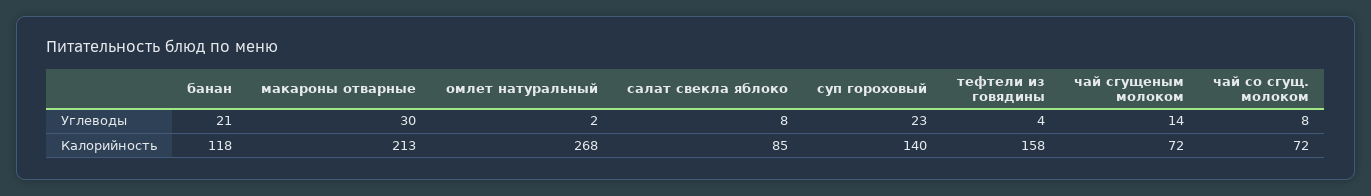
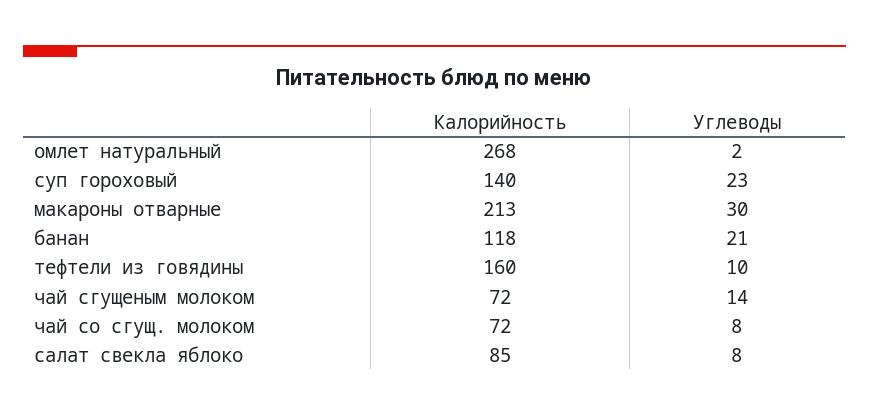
  {
    "банан": {
      "Углеводы": 21,
      "Калорийность": 118
    },
    "макароны отварные": {
      "Углеводы": 30,
      "Калорийность": 213
    },
    "омлет натуральный": {
      "Углеводы": 2,
      "Калорийность": 268
    },
    "салат свекла яблоко": {
      "Углеводы": 8,
      "Калорийность": 85
    },
    "суп гороховый": {
      "Углеводы": 23,
      "Калорийность": 140
    },
    "тефтели из говядины": {
-     "Углеводы": 4,
+     "Углеводы": 10,
-     "Калорийность": 158
+     "Калорийность": 160
    },
    "чай сгущеным молоком": {
      "Углеводы": 14,
      "Калорийность": 72
    },
    "чай со сгущ. молоком": {
      "Углеводы": 8,
      "Калорийность": 72
    }
  }

